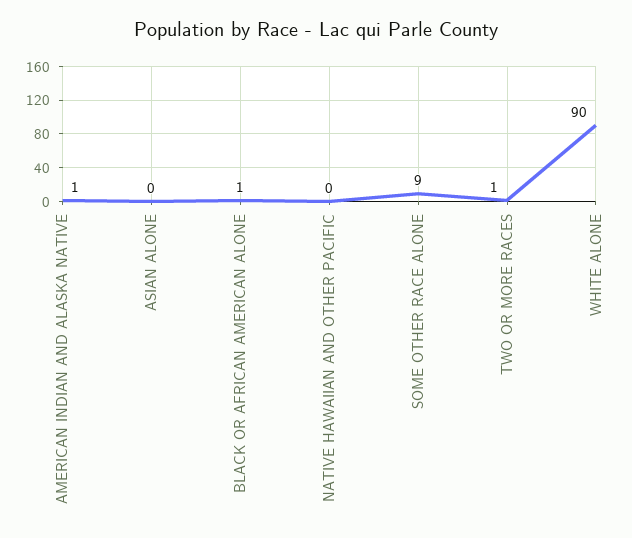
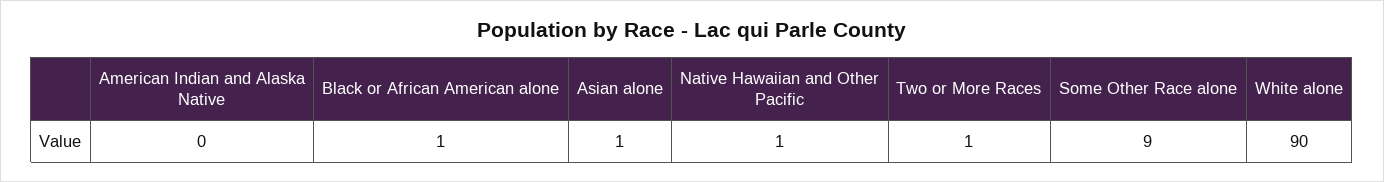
  {
-   "AMERICAN INDIAN AND ALASKA NATIVE": 1,
+   "AMERICAN INDIAN AND ALASKA NATIVE": 0,
-   "ASIAN ALONE": 0,
+   "ASIAN ALONE": 1,
    "BLACK OR AFRICAN AMERICAN ALONE": 1,
-   "NATIVE HAWAIIAN AND OTHER PACIFIC": 0,
+   "NATIVE HAWAIIAN AND OTHER PACIFIC": 1,
    "SOME OTHER RACE ALONE": 9,
    "TWO OR MORE RACES": 1,
    "WHITE ALONE": 90
  }

